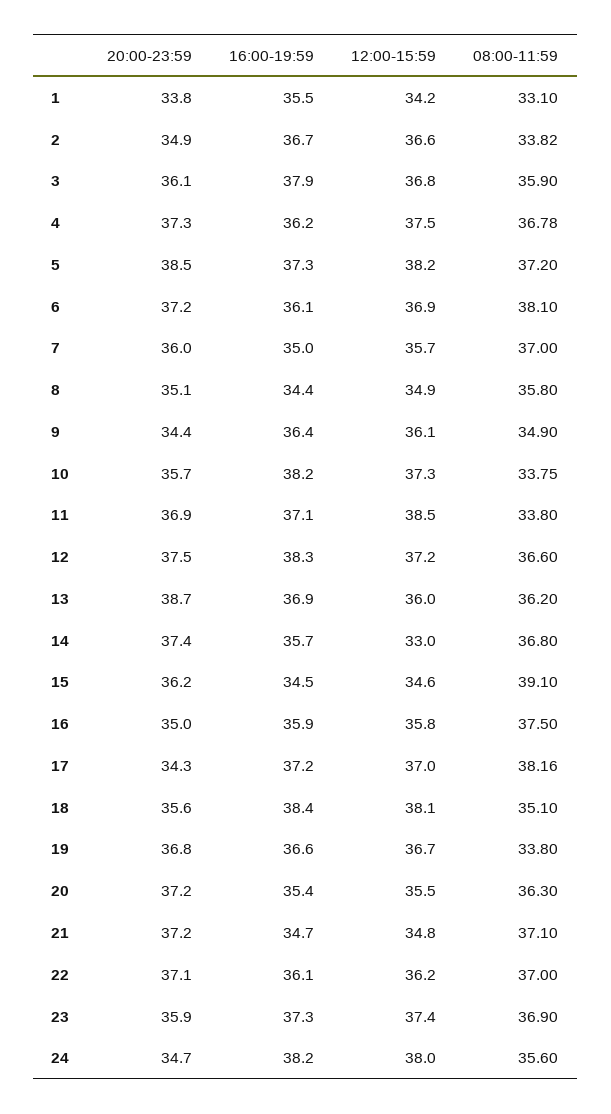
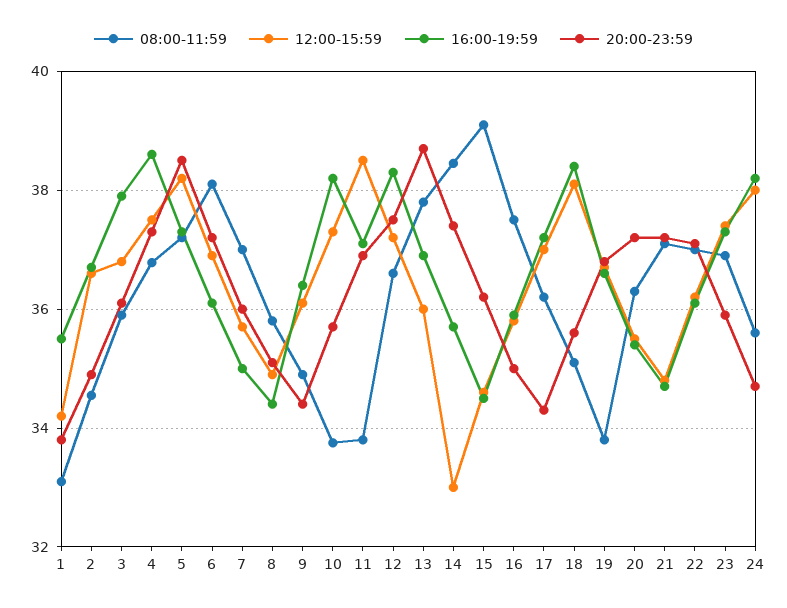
  {
    "20:00-23:59": {
      "1": 33.8,
      "2": 34.9,
      "3": 36.1,
      "4": 37.3,
      "5": 38.5,
      "6": 37.2,
      "7": 36,
      "8": 35.1,
      "9": 34.4,
      "10": 35.7,
      "11": 36.9,
      "12": 37.5,
      "13": 38.7,
      "14": 37.4,
      "15": 36.2,
      "16": 35,
      "17": 34.3,
      "18": 35.6,
      "19": 36.8,
      "20": 37.2,
      "21": 37.2,
      "22": 37.1,
      "23": 35.9,
      "24": 34.7
    },
    "16:00-19:59": {
      "1": 35.5,
      "2": 36.7,
      "3": 37.9,
-     "4": 36.2,
+     "4": 38.6,
      "5": 37.3,
      "6": 36.1,
      "7": 35,
      "8": 34.4,
      "9": 36.4,
      "10": 38.2,
      "11": 37.1,
      "12": 38.3,
      "13": 36.9,
      "14": 35.7,
      "15": 34.5,
      "16": 35.9,
      "17": 37.2,
      "18": 38.4,
      "19": 36.6,
      "20": 35.4,
      "21": 34.7,
      "22": 36.1,
      "23": 37.3,
      "24": 38.2
    },
    "12:00-15:59": {
      "1": 34.2,
      "2": 36.6,
      "3": 36.8,
      "4": 37.5,
      "5": 38.2,
      "6": 36.9,
      "7": 35.7,
      "8": 34.9,
      "9": 36.1,
      "10": 37.3,
      "11": 38.5,
      "12": 37.2,
      "13": 36,
      "14": 33,
      "15": 34.6,
      "16": 35.8,
      "17": 37,
      "18": 38.1,
      "19": 36.7,
      "20": 35.5,
      "21": 34.8,
      "22": 36.2,
      "23": 37.4,
      "24": 38
    },
    "08:00-11:59": {
      "1": 33.1,
-     "2": 33.82,
+     "2": 34.6,
      "3": 35.9,
      "4": 36.78,
      "5": 37.2,
      "6": 38.1,
      "7": 37,
      "8": 35.8,
      "9": 34.9,
      "10": 33.75,
      "11": 33.8,
      "12": 36.6,
-     "13": 36.2,
+     "13": 37.8,
-     "14": 36.8,
+     "14": 38.4,
      "15": 39.1,
      "16": 37.5,
-     "17": 38.16,
+     "17": 36.2,
      "18": 35.1,
      "19": 33.8,
      "20": 36.3,
      "21": 37.1,
      "22": 37,
      "23": 36.9,
      "24": 35.6
    }
  }

